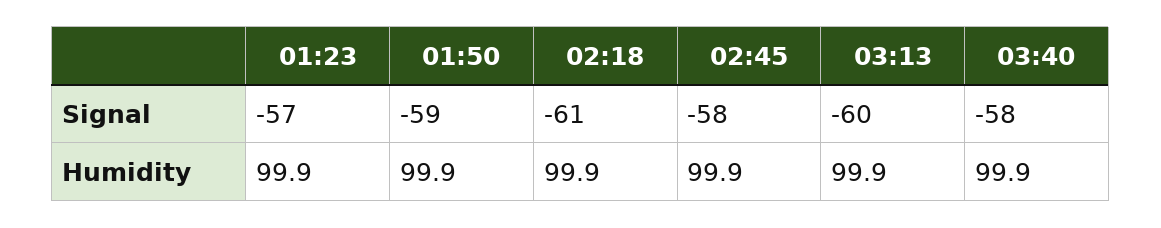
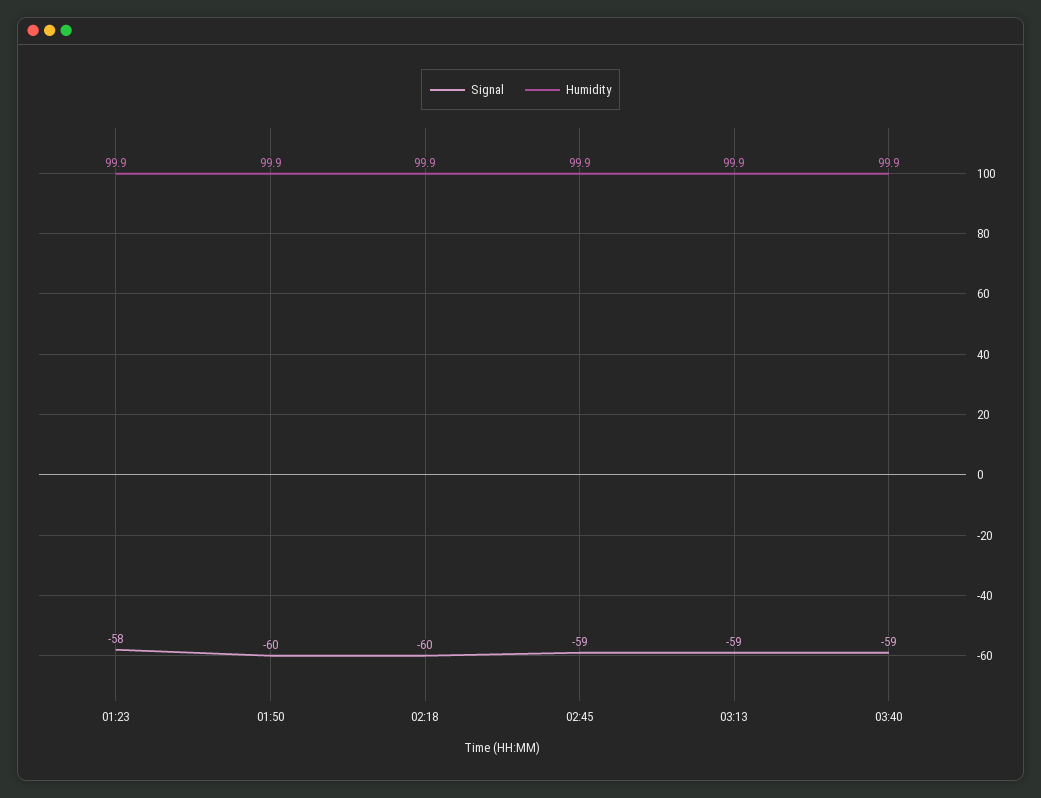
  {
    "Signal": {
-     "01:23": -57,
+     "01:23": -58,
-     "01:50": -59,
+     "01:50": -60,
-     "02:18": -61,
+     "02:18": -60,
-     "02:45": -58,
+     "02:45": -59,
-     "03:13": -60,
+     "03:13": -59,
-     "03:40": -58
+     "03:40": -59
    },
    "Humidity": {
      "01:23": 99.9,
      "01:50": 99.9,
      "02:18": 99.9,
      "02:45": 99.9,
      "03:13": 99.9,
      "03:40": 99.9
    }
  }

